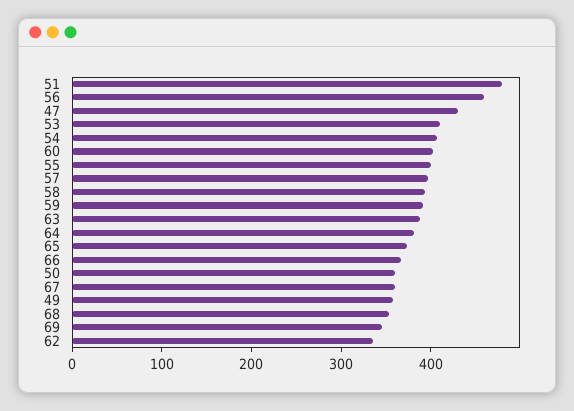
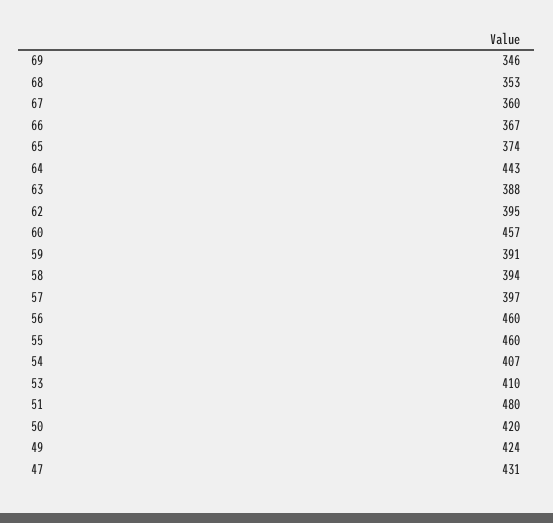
  {
    "51": 480,
    "56": 460,
    "47": 431,
    "53": 410,
    "54": 407,
-   "60": 400,
+   "60": 457,
-   "55": 400,
+   "55": 460,
    "57": 397,
    "58": 394,
    "59": 391,
    "63": 388,
-   "64": 380,
+   "64": 443,
    "65": 374,
    "66": 367,
-   "50": 360,
+   "50": 420,
    "67": 360,
-   "49": 360,
+   "49": 424,
    "68": 353,
    "69": 346,
-   "62": 340
+   "62": 395
  }

